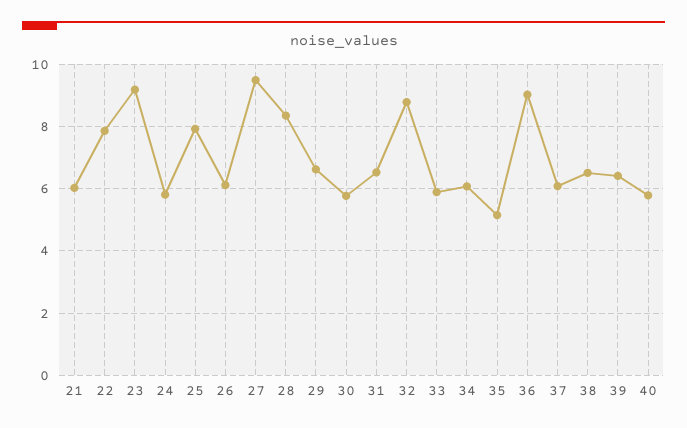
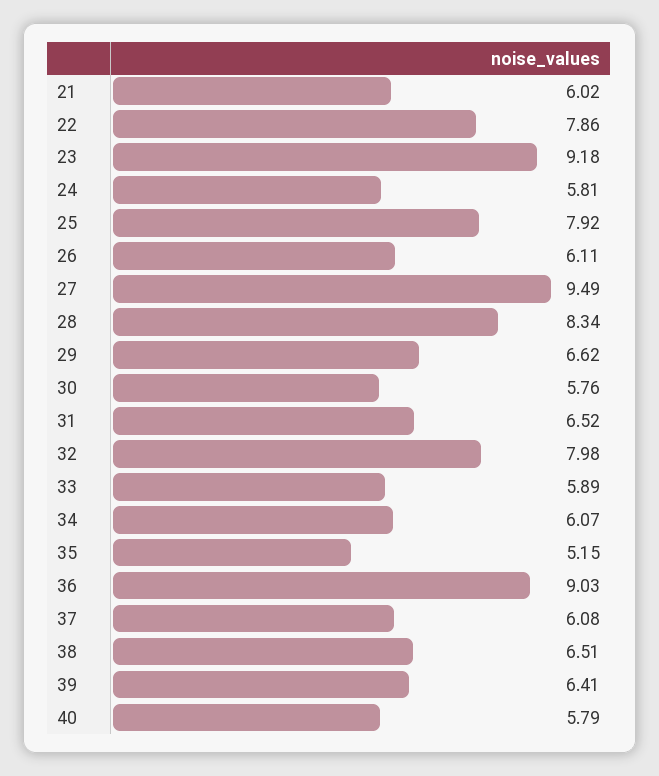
  {
    "21": 6.02,
    "22": 7.86,
    "23": 9.18,
    "24": 5.81,
    "25": 7.92,
    "26": 6.11,
    "27": 9.49,
    "28": 8.34,
    "29": 6.62,
    "30": 5.76,
    "31": 6.52,
-   "32": 8.8,
+   "32": 7.98,
    "33": 5.89,
    "34": 6.07,
    "35": 5.15,
    "36": 9.03,
    "37": 6.08,
    "38": 6.51,
    "39": 6.41,
    "40": 5.79
  }

